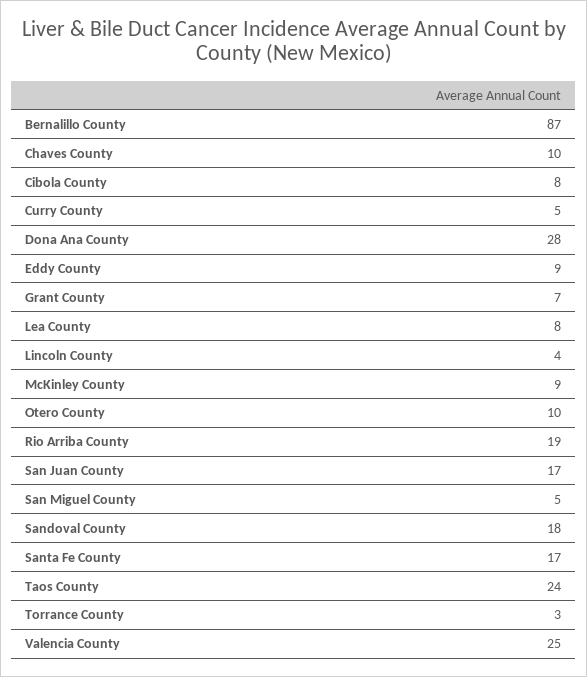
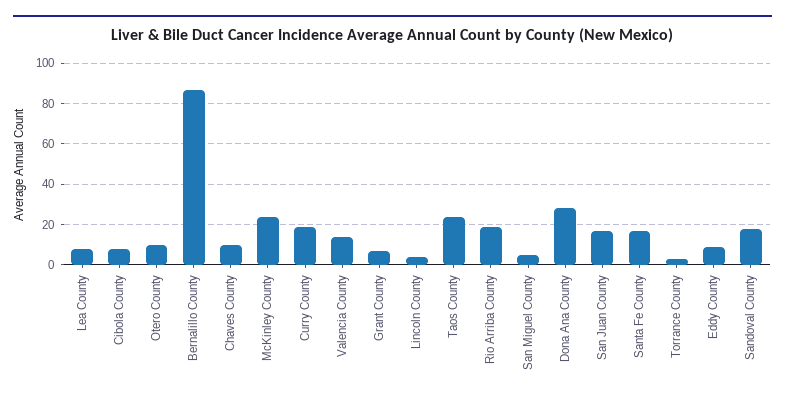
  {
    "Bernalillo County": 87,
    "Chaves County": 10,
    "Cibola County": 8,
-   "Curry County": 5,
+   "Curry County": 20,
    "Dona Ana County": 28,
    "Eddy County": 9,
    "Grant County": 7,
    "Lea County": 8,
    "Lincoln County": 4,
-   "McKinley County": 9,
+   "McKinley County": 25,
    "Otero County": 10,
    "Rio Arriba County": 19,
    "San Juan County": 17,
    "San Miguel County": 5,
    "Sandoval County": 18,
    "Santa Fe County": 17,
    "Taos County": 24,
    "Torrance County": 3,
-   "Valencia County": 25
+   "Valencia County": 15
  }

